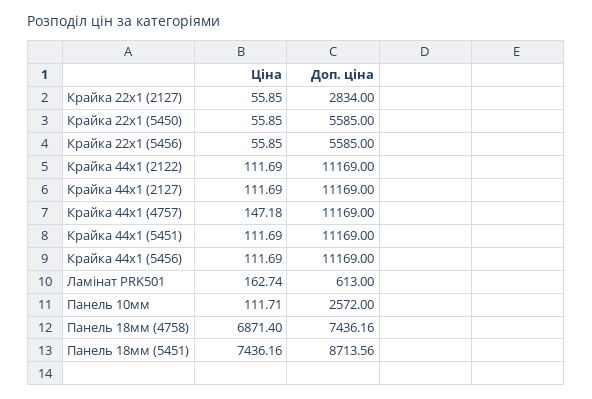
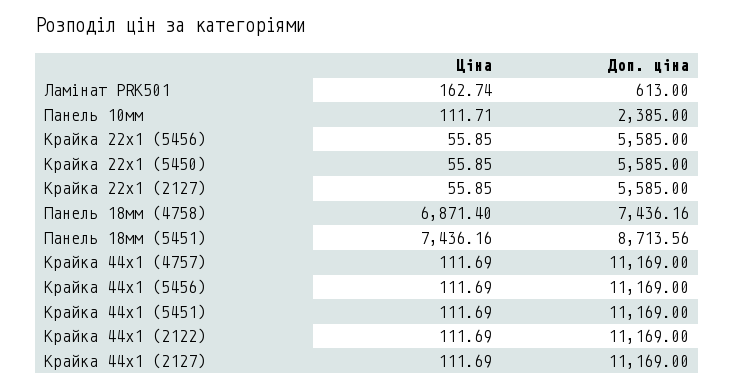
  {
    "Ціна": {
      "Крайка 22x1 (2127)": 55.85,
      "Крайка 22x1 (5450)": 55.85,
      "Крайка 22x1 (5456)": 55.85,
      "Крайка 44x1 (2122)": 111.69,
      "Крайка 44x1 (2127)": 111.69,
-     "Крайка 44x1 (4757)": 147.18,
+     "Крайка 44x1 (4757)": 111.69,
      "Крайка 44x1 (5451)": 111.69,
      "Крайка 44x1 (5456)": 111.69,
      "Ламінат PRK501": 162.74,
      "Панель 10мм": 111.71,
      "Панель 18мм (4758)": 6871.4,
      "Панель 18мм (5451)": 7436.16
    },
    "Доп. ціна": {
-     "Крайка 22x1 (2127)": 2834,
+     "Крайка 22x1 (2127)": 5585,
      "Крайка 22x1 (5450)": 5585,
      "Крайка 22x1 (5456)": 5585,
      "Крайка 44x1 (2122)": 11169,
      "Крайка 44x1 (2127)": 11169,
      "Крайка 44x1 (4757)": 11169,
      "Крайка 44x1 (5451)": 11169,
      "Крайка 44x1 (5456)": 11169,
      "Ламінат PRK501": 613,
-     "Панель 10мм": 2572,
+     "Панель 10мм": 2385,
      "Панель 18мм (4758)": 7436.16,
      "Панель 18мм (5451)": 8713.56
    }
  }

